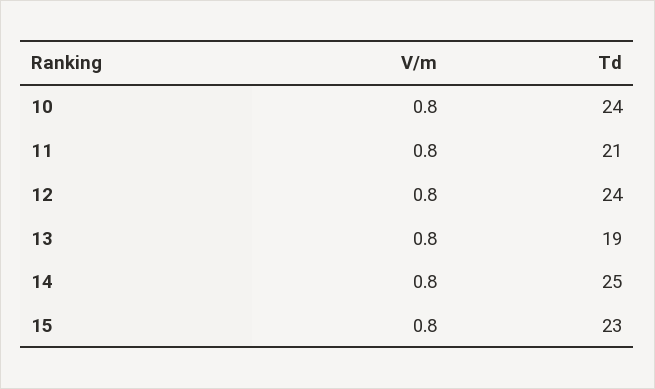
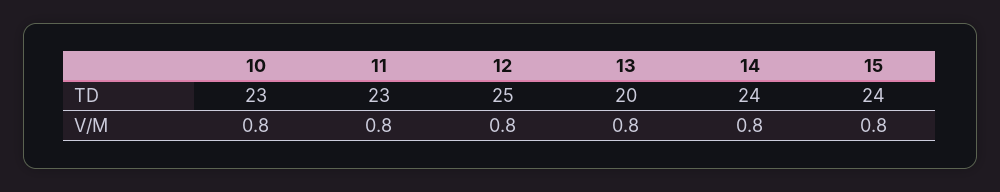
  {
    "V/m": {
      "10": 0.8,
      "11": 0.8,
      "12": 0.8,
      "13": 0.8,
      "14": 0.8,
      "15": 0.8
    },
    "Td": {
-     "10": 24,
+     "10": 23,
-     "11": 21,
+     "11": 23,
-     "12": 24,
+     "12": 25,
-     "13": 19,
+     "13": 20,
-     "14": 25,
+     "14": 24,
-     "15": 23
+     "15": 24
    }
  }

